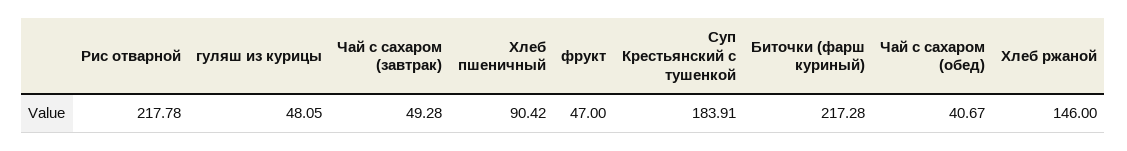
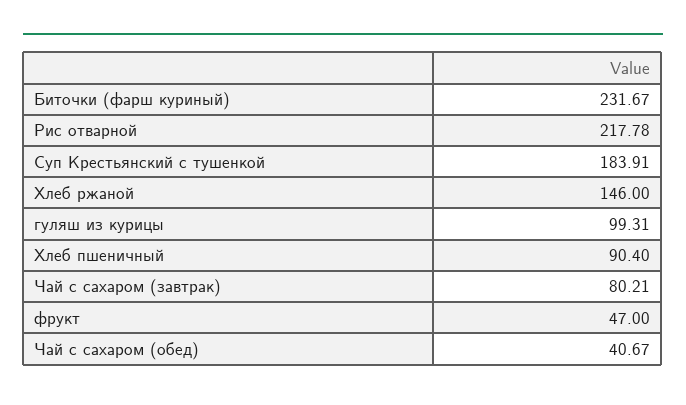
  {
    "Рис отварной": 217.78,
-   "гуляш из курицы": 48.05,
+   "гуляш из курицы": 99.31,
-   "Чай с сахаром (завтрак)": 49.28,
+   "Чай с сахаром (завтрак)": 80.21,
-   "Хлеб пшеничный": 90.42,
+   "Хлеб пшеничный": 90.4,
    "фрукт": 47,
    "Суп Крестьянский с тушенкой": 183.91,
-   "Биточки (фарш куриный)": 217.28,
+   "Биточки (фарш куриный)": 231.67,
    "Чай с сахаром (обед)": 40.67,
    "Хлеб ржаной": 146
  }

